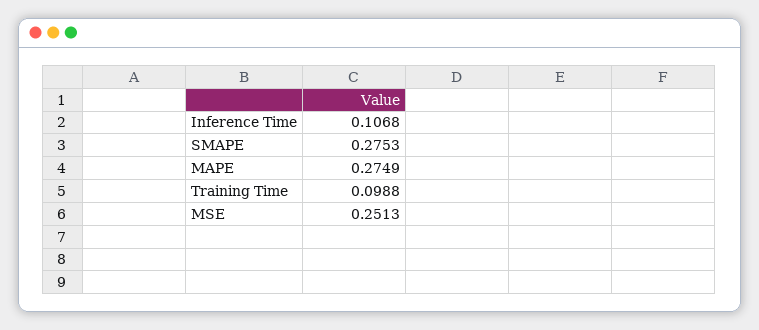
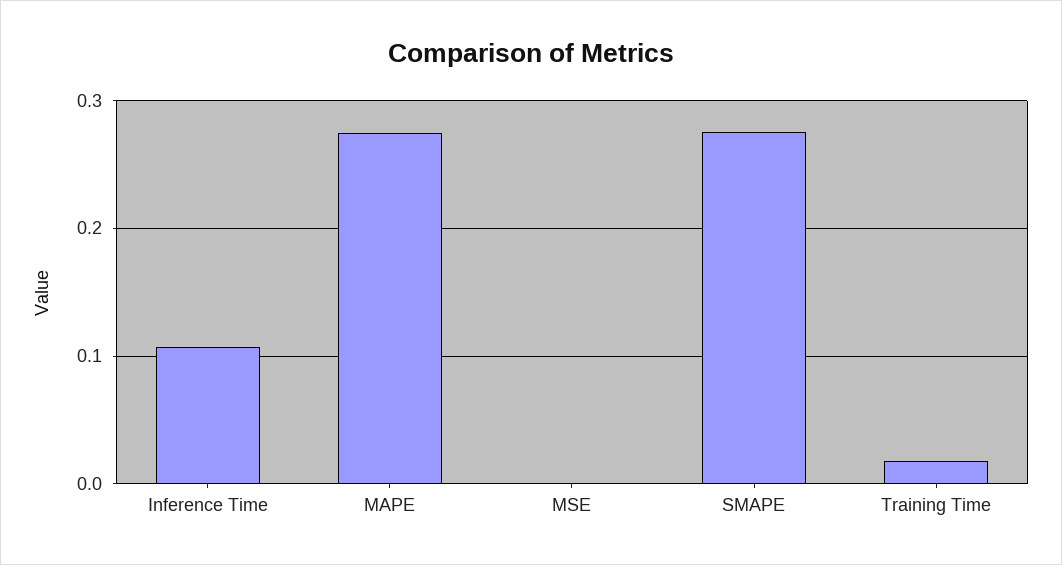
  {
    "Inference Time": 0.1068,
    "SMAPE": 0.2753,
    "MAPE": 0.2749,
-   "Training Time": 0.0988,
+   "Training Time": 0.02,
-   "MSE": 0.2513
+   "MSE": 0
  }

